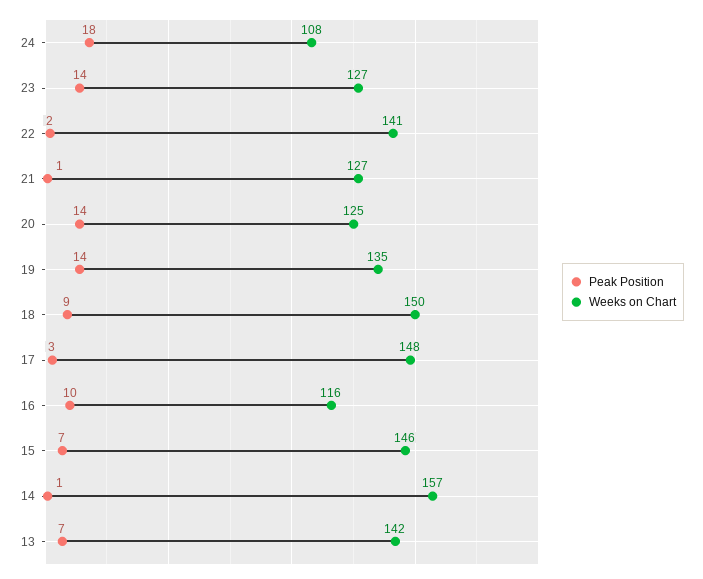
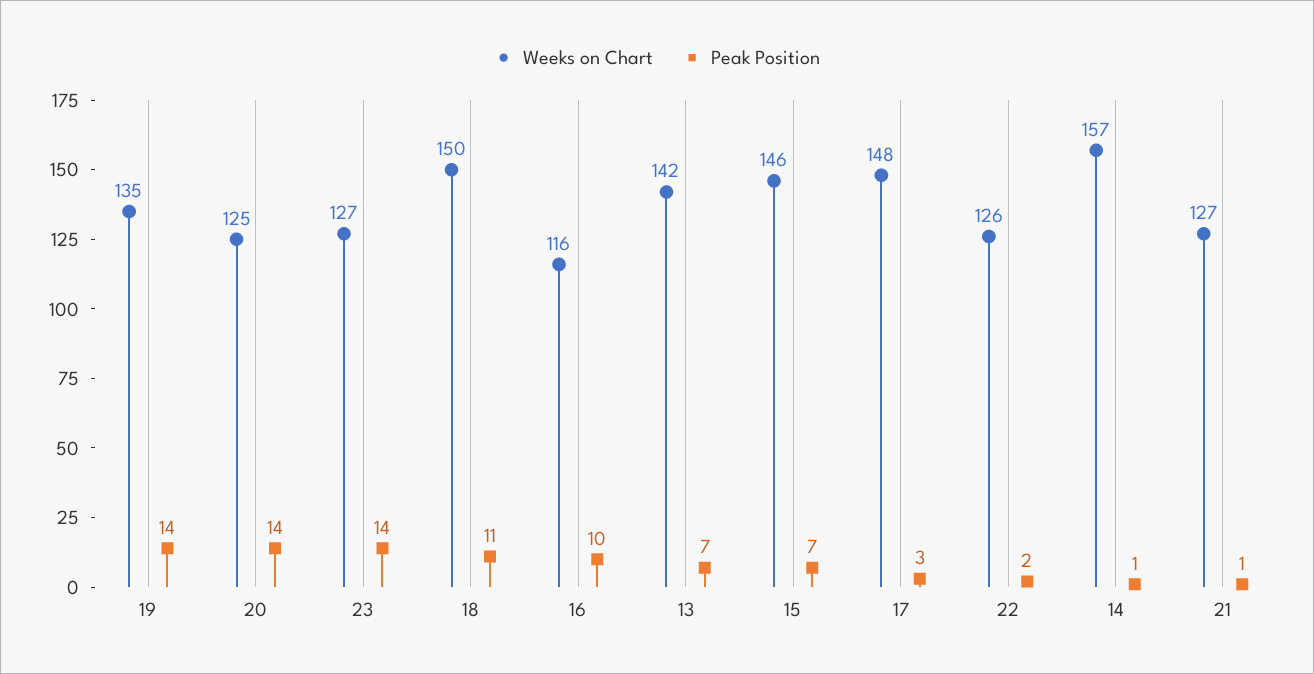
  {
    "Peak Position": {
-     "24": 18,
      "23": 14,
      "22": 2,
      "21": 1,
      "20": 14,
      "19": 14,
-     "18": 9,
+     "18": 11,
      "17": 3,
      "16": 10,
      "15": 7,
      "14": 1,
      "13": 7
    },
    "Weeks on Chart": {
-     "24": 108,
      "23": 127,
-     "22": 141,
+     "22": 126,
      "21": 127,
      "20": 125,
      "19": 135,
      "18": 150,
      "17": 148,
      "16": 116,
      "15": 146,
      "14": 157,
      "13": 142
    }
  }

